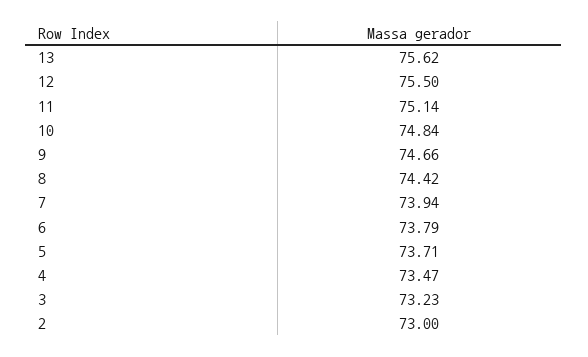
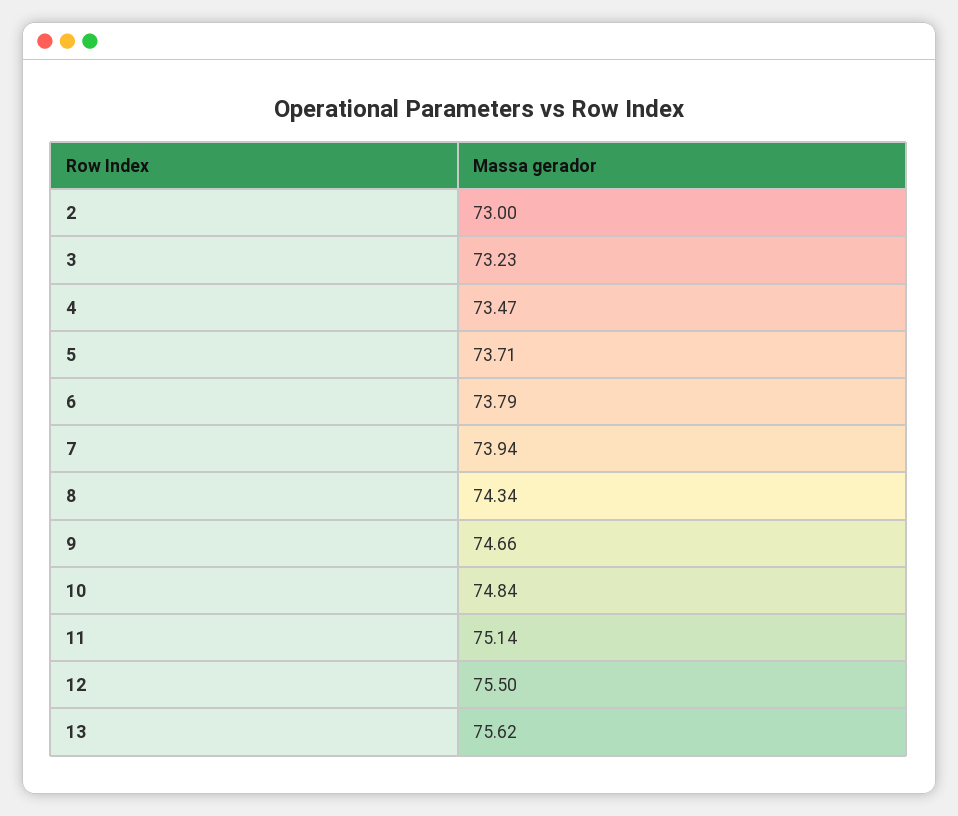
  {
    "13": 75.62,
    "12": 75.5,
    "11": 75.14,
    "10": 74.84,
    "9": 74.66,
-   "8": 74.42,
+   "8": 74.34,
    "7": 73.94,
    "6": 73.79,
    "5": 73.71,
    "4": 73.47,
    "3": 73.23,
    "2": 73
  }

